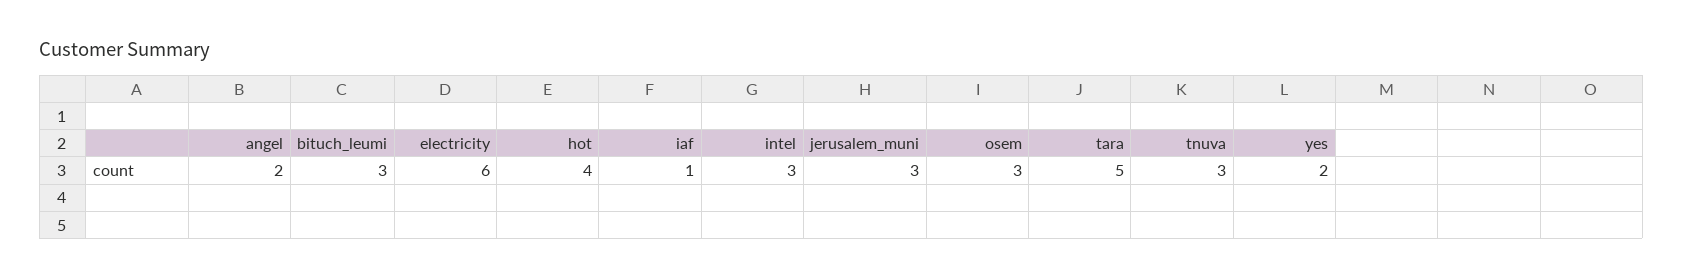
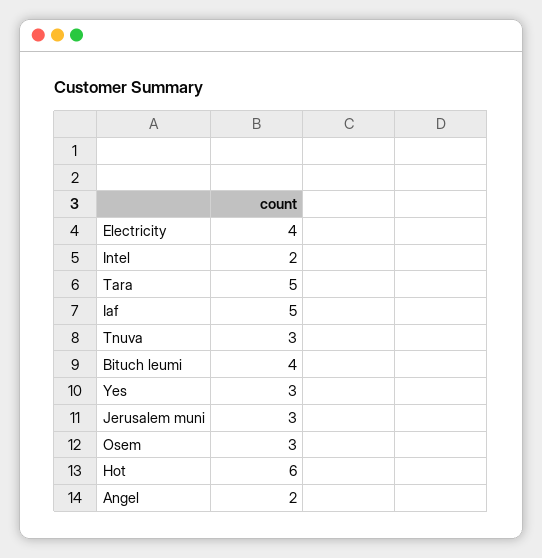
  {
    "angel": 2,
-   "bituch_leumi": 3,
+   "bituch_leumi": 4,
-   "electricity": 6,
+   "electricity": 4,
-   "hot": 4,
+   "hot": 6,
-   "iaf": 1,
+   "iaf": 5,
-   "intel": 3,
+   "intel": 2,
    "jerusalem_muni": 3,
    "osem": 3,
    "tara": 5,
    "tnuva": 3,
-   "yes": 2
+   "yes": 3
  }

